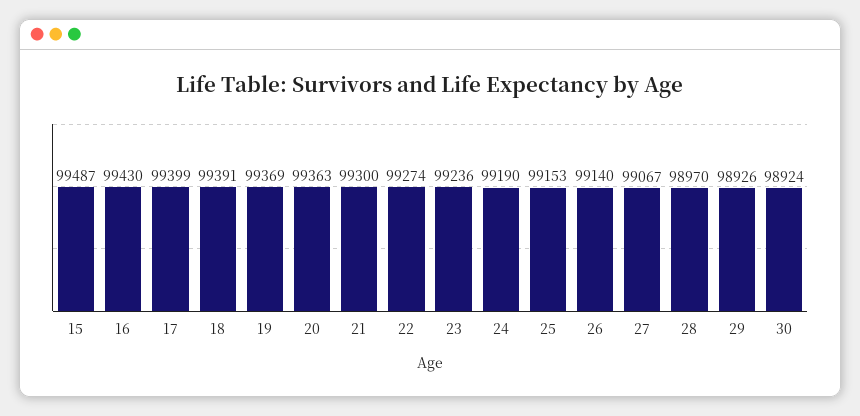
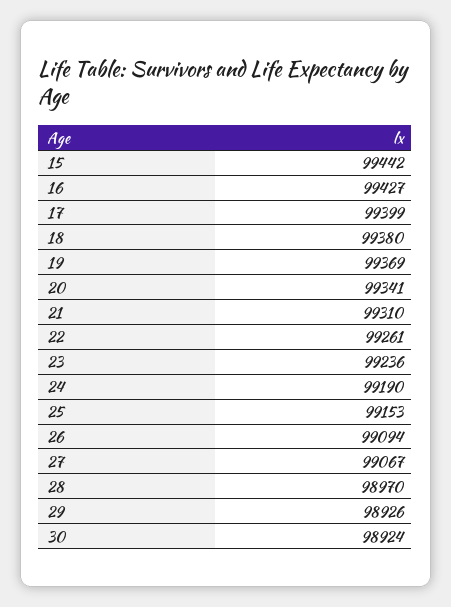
  {
-   "15": 99487,
+   "15": 99442,
-   "16": 99430,
+   "16": 99427,
    "17": 99399,
-   "18": 99391,
+   "18": 99380,
    "19": 99369,
-   "20": 99363,
+   "20": 99341,
-   "21": 99300,
+   "21": 99310,
-   "22": 99274,
+   "22": 99261,
    "23": 99236,
    "24": 99190,
    "25": 99153,
-   "26": 99140,
+   "26": 99094,
    "27": 99067,
    "28": 98970,
    "29": 98926,
    "30": 98924
  }

